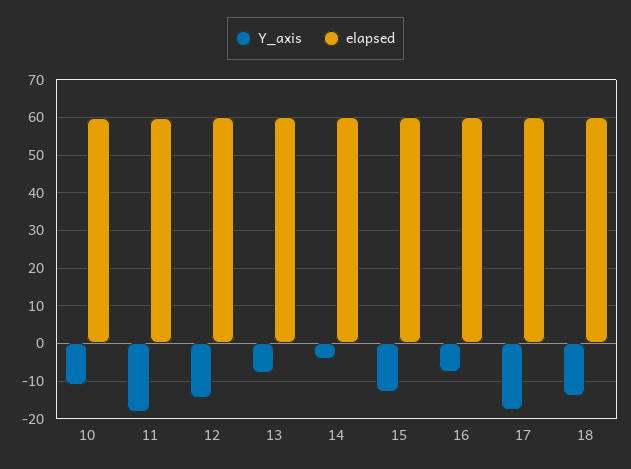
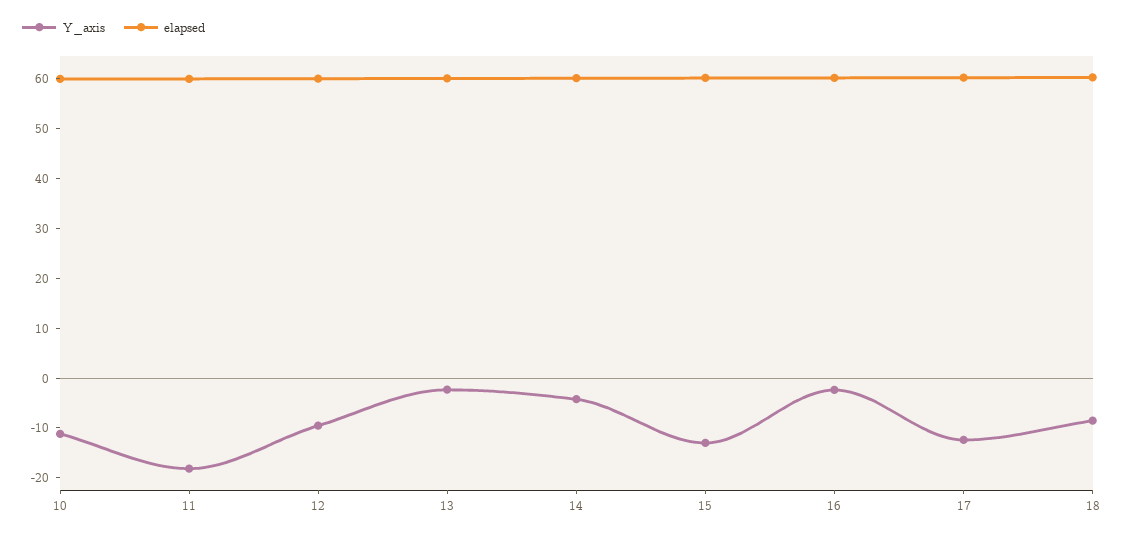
  {
    "Y_axis": {
      "10": -12,
      "11": -18,
-     "12": -14,
+     "12": -10,
-     "13": -8,
+     "13": -2,
      "14": -4,
      "15": -12,
-     "16": -8,
+     "16": -2,
-     "17": -18,
+     "17": -12,
-     "18": -14
+     "18": -8
    },
    "elapsed": {
      "10": 60,
      "11": 60,
      "12": 60,
      "13": 60,
      "14": 60,
      "15": 60,
      "16": 60,
      "17": 60,
      "18": 60
    }
  }

